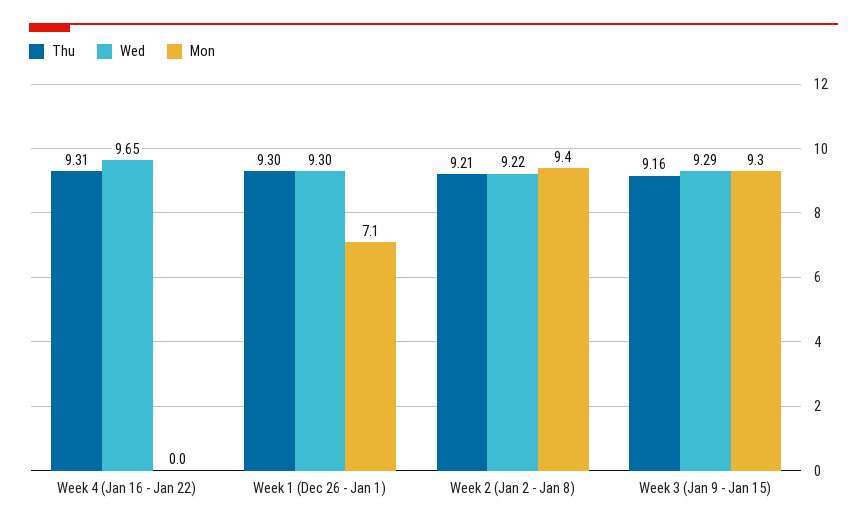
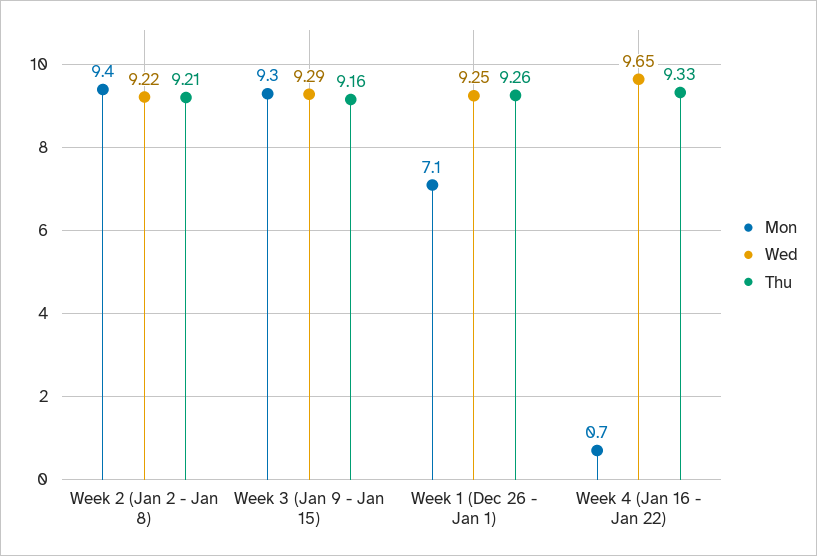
  {
    "Thu": {
-     "Week 4 (Jan 16 - Jan 22)": 9.31,
+     "Week 4 (Jan 16 - Jan 22)": 9.33,
-     "Week 1 (Dec 26 - Jan 1)": 9.3,
+     "Week 1 (Dec 26 - Jan 1)": 9.26,
      "Week 2 (Jan 2 - Jan 8)": 9.21,
      "Week 3 (Jan 9 - Jan 15)": 9.16
    },
    "Wed": {
      "Week 4 (Jan 16 - Jan 22)": 9.65,
-     "Week 1 (Dec 26 - Jan 1)": 9.3,
+     "Week 1 (Dec 26 - Jan 1)": 9.25,
      "Week 2 (Jan 2 - Jan 8)": 9.22,
      "Week 3 (Jan 9 - Jan 15)": 9.29
    },
    "Mon": {
-     "Week 4 (Jan 16 - Jan 22)": 0,
+     "Week 4 (Jan 16 - Jan 22)": 0.7,
      "Week 1 (Dec 26 - Jan 1)": 7.1,
      "Week 2 (Jan 2 - Jan 8)": 9.4,
      "Week 3 (Jan 9 - Jan 15)": 9.3
    }
  }

